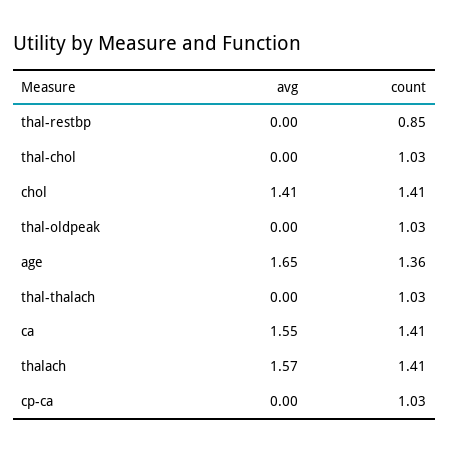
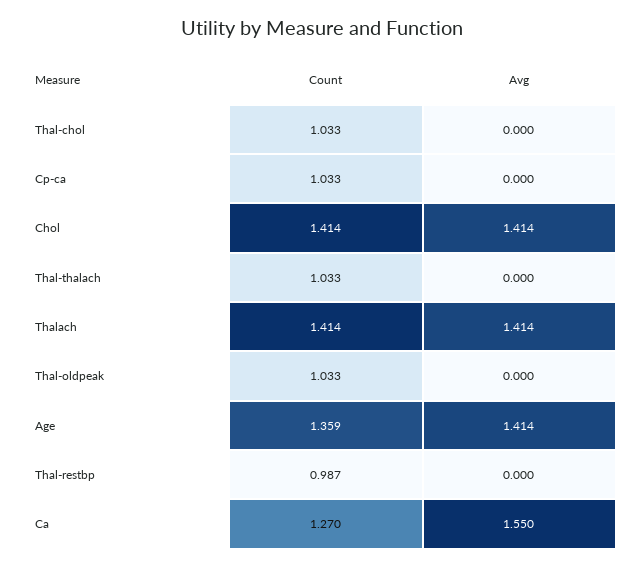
  {
    "avg": {
      "thal-restbp": 0,
      "thal-chol": 0,
      "chol": 1.414,
      "thal-oldpeak": 0,
-     "age": 1.65,
+     "age": 1.414,
      "thal-thalach": 0,
      "ca": 1.55,
-     "thalach": 1.57,
+     "thalach": 1.414,
      "cp-ca": 0
    },
    "count": {
-     "thal-restbp": 0.85,
+     "thal-restbp": 0.987,
      "thal-chol": 1.033,
      "chol": 1.414,
      "thal-oldpeak": 1.033,
      "age": 1.359,
      "thal-thalach": 1.033,
-     "ca": 1.41,
+     "ca": 1.27,
      "thalach": 1.414,
      "cp-ca": 1.033
    }
  }

